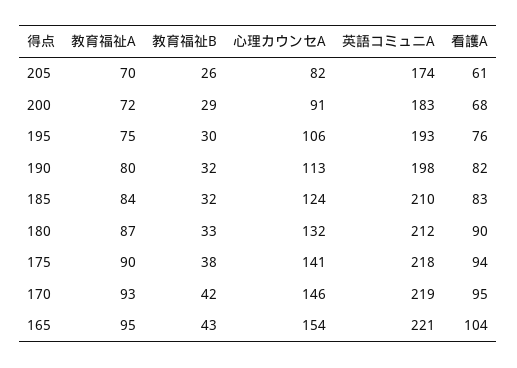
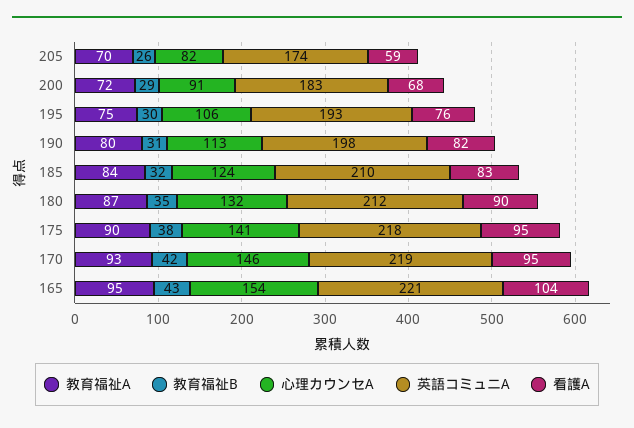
  {
    "教育福祉A": {
      "205": 70,
      "200": 72,
      "195": 75,
      "190": 80,
      "185": 84,
      "180": 87,
      "175": 90,
      "170": 93,
      "165": 95
    },
    "教育福祉B": {
      "205": 26,
      "200": 29,
      "195": 30,
-     "190": 32,
+     "190": 31,
      "185": 32,
-     "180": 33,
+     "180": 35,
      "175": 38,
      "170": 42,
      "165": 43
    },
    "心理カウンセA": {
      "205": 82,
      "200": 91,
      "195": 106,
      "190": 113,
      "185": 124,
      "180": 132,
      "175": 141,
      "170": 146,
      "165": 154
    },
    "英語コミュニA": {
      "205": 174,
      "200": 183,
      "195": 193,
      "190": 198,
      "185": 210,
      "180": 212,
      "175": 218,
      "170": 219,
      "165": 221
    },
    "看護A": {
-     "205": 61,
+     "205": 59,
      "200": 68,
      "195": 76,
      "190": 82,
      "185": 83,
      "180": 90,
-     "175": 94,
+     "175": 95,
      "170": 95,
      "165": 104
    }
  }

